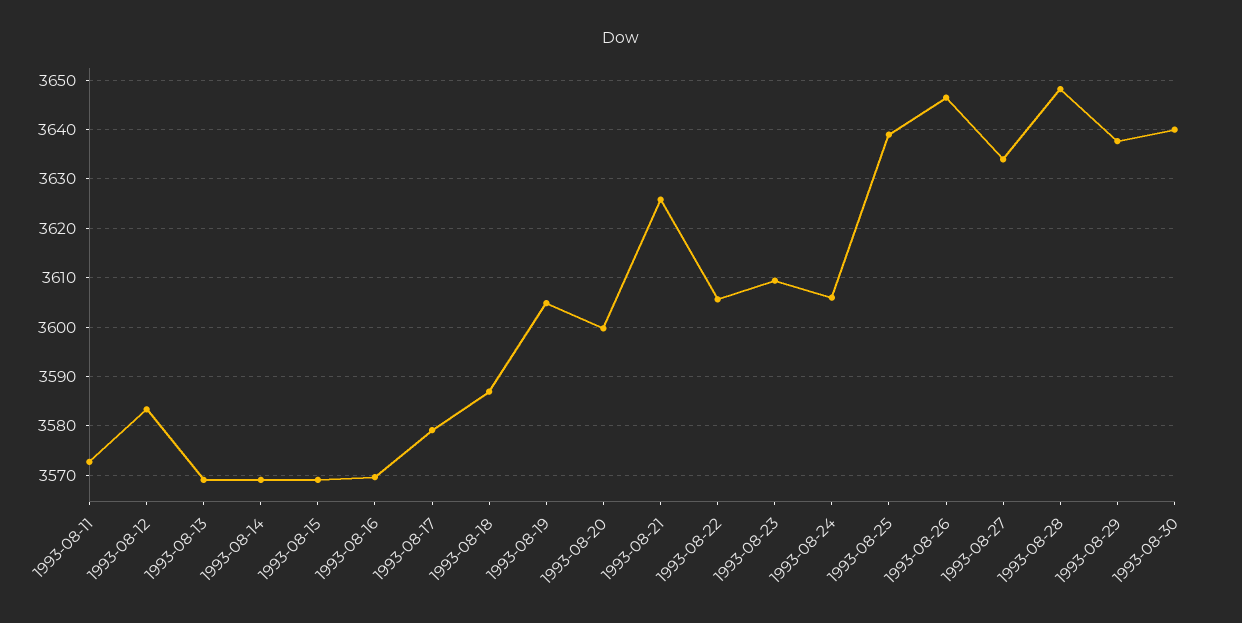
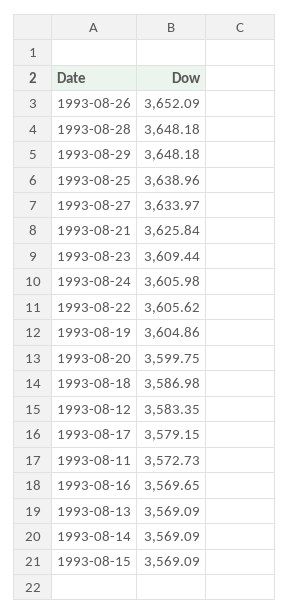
  {
    "1993-08-11": 3572.73,
    "1993-08-12": 3583.35,
    "1993-08-13": 3569.09,
    "1993-08-14": 3569.09,
    "1993-08-15": 3569.09,
    "1993-08-16": 3569.65,
    "1993-08-17": 3579.15,
    "1993-08-18": 3586.98,
    "1993-08-19": 3604.86,
    "1993-08-20": 3599.75,
    "1993-08-21": 3625.84,
    "1993-08-22": 3605.62,
    "1993-08-23": 3609.44,
    "1993-08-24": 3605.98,
    "1993-08-25": 3638.96,
-   "1993-08-26": 3646,
+   "1993-08-26": 3652.09,
    "1993-08-27": 3633.97,
    "1993-08-28": 3648.18,
-   "1993-08-29": 3638,
+   "1993-08-29": 3648.18
-   "1993-08-30": 3640
  }

